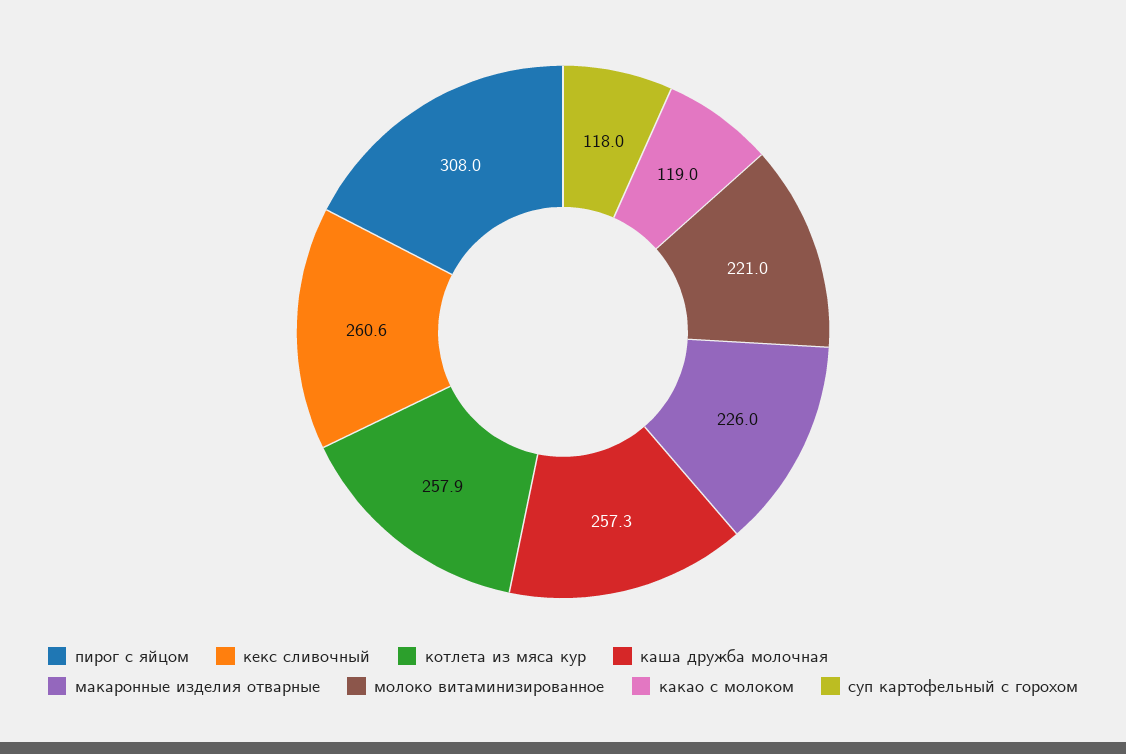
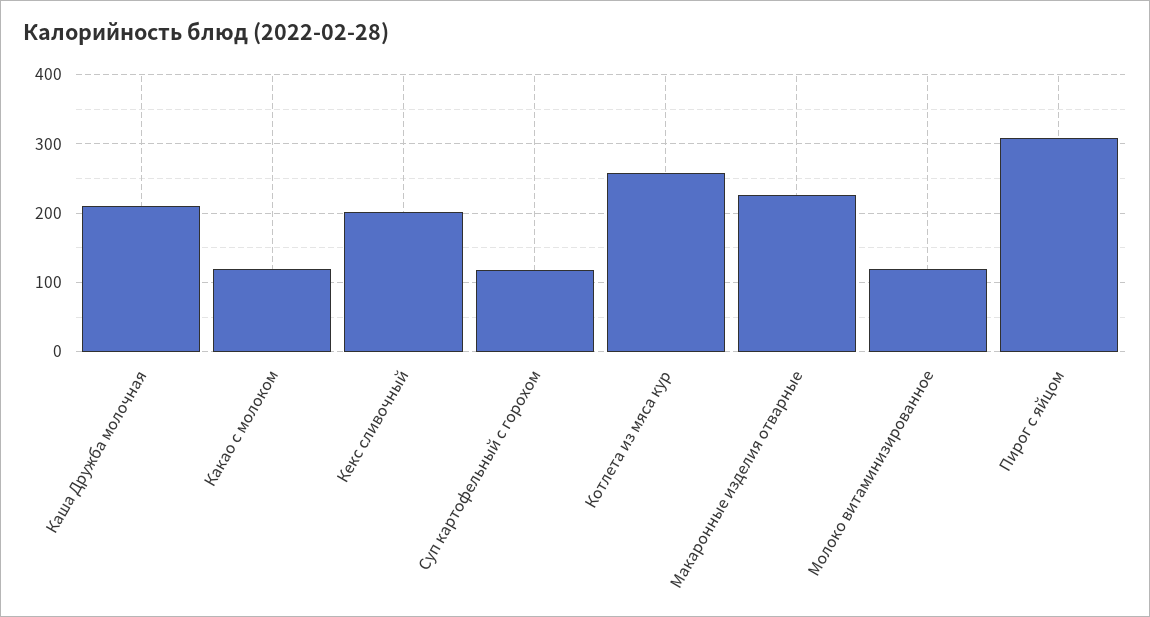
  {
    "пирог с яйцом": 308,
-   "кекс сливочный": 260.6,
+   "кекс сливочный": 200,
    "котлета из мяса кур": 257.9,
-   "каша дружба молочная": 257.3,
+   "каша дружба молочная": 210,
    "макаронные изделия отварные": 226,
-   "молоко витаминизированное": 221,
+   "молоко витаминизированное": 120,
    "какао с молоком": 119,
    "суп картофельный с горохом": 118
  }

